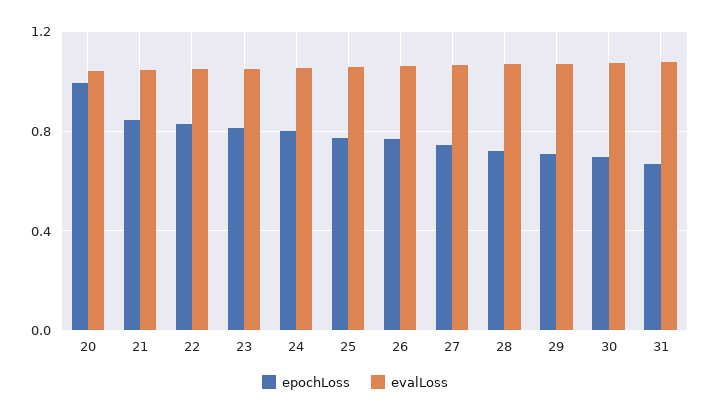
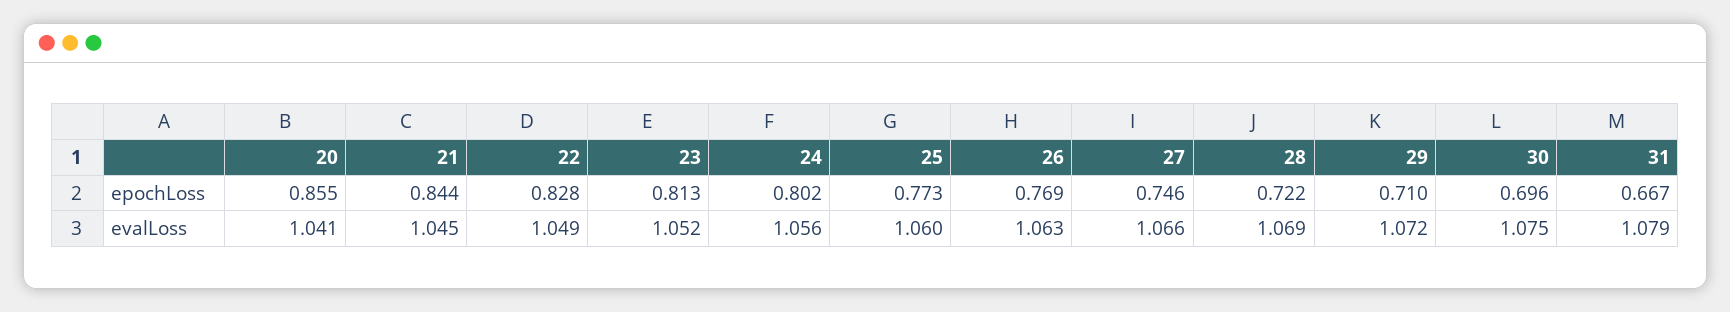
  {
    "epochLoss": {
-     "20": 1,
+     "20": 0.855,
      "21": 0.844,
      "22": 0.828,
      "23": 0.813,
      "24": 0.802,
      "25": 0.773,
      "26": 0.769,
      "27": 0.746,
      "28": 0.722,
      "29": 0.71,
      "30": 0.696,
      "31": 0.667
    },
    "evalLoss": {
      "20": 1.041,
      "21": 1.045,
      "22": 1.049,
      "23": 1.052,
      "24": 1.056,
      "25": 1.06,
      "26": 1.063,
      "27": 1.066,
      "28": 1.069,
      "29": 1.072,
      "30": 1.075,
      "31": 1.079
    }
  }

